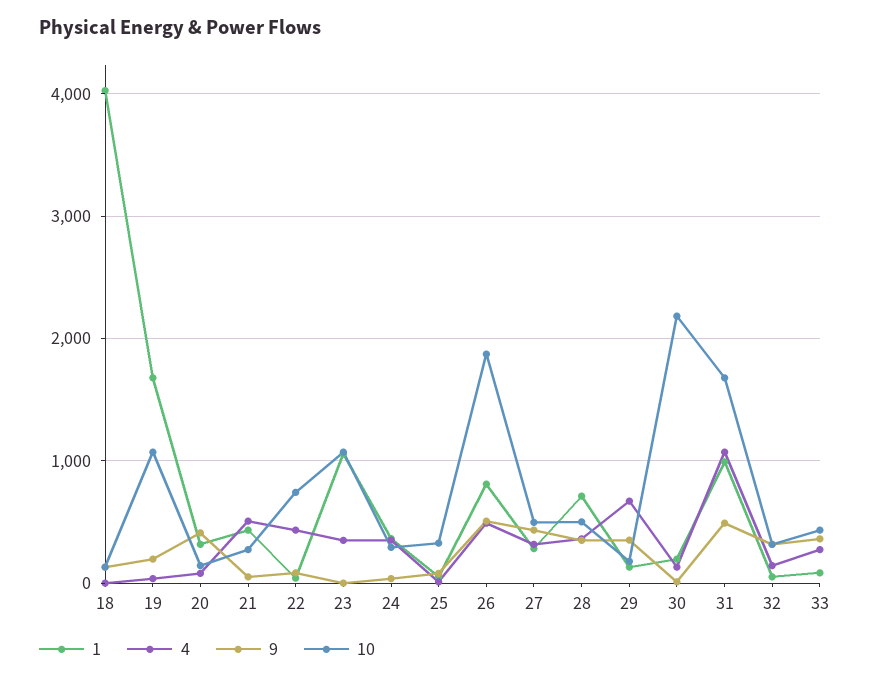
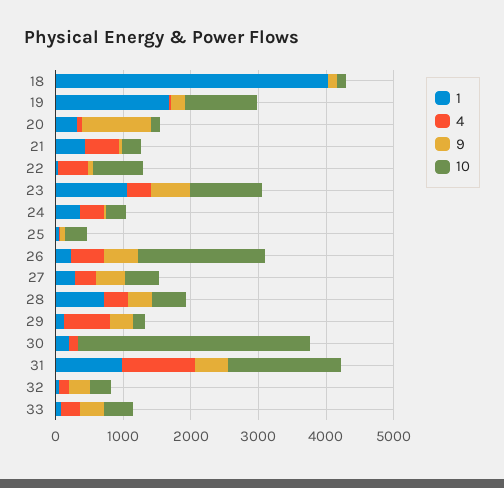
  {
    "1": {
      "18": 4000,
      "19": 1700,
      "20": 300,
      "21": 400,
      "22": 0,
      "23": 1100,
      "24": 400,
      "25": 100,
-     "26": 800,
+     "26": 200,
      "27": 300,
      "28": 700,
      "29": 100,
      "30": 200,
      "31": 1000,
      "32": 100,
      "33": 100
    },
    "4": {
      "18": 0,
      "19": 0,
      "20": 100,
      "21": 500,
      "22": 400,
      "23": 400,
      "24": 400,
      "25": 0,
      "26": 500,
      "27": 300,
      "28": 400,
      "29": 700,
      "30": 100,
      "31": 1100,
      "32": 100,
      "33": 300
    },
    "9": {
      "18": 100,
      "19": 200,
-     "20": 400,
+     "20": 1000,
      "21": 100,
      "22": 100,
-     "23": 0,
+     "23": 600,
      "24": 0,
      "25": 100,
      "26": 500,
      "27": 400,
      "28": 400,
      "29": 400,
      "30": 0,
      "31": 500,
      "32": 300,
      "33": 400
    },
    "10": {
      "18": 100,
      "19": 1100,
      "20": 100,
      "21": 300,
      "22": 700,
      "23": 1100,
      "24": 300,
      "25": 300,
      "26": 1900,
      "27": 500,
      "28": 500,
      "29": 200,
-     "30": 2200,
+     "30": 3400,
      "31": 1700,
      "32": 300,
      "33": 400
    }
  }

